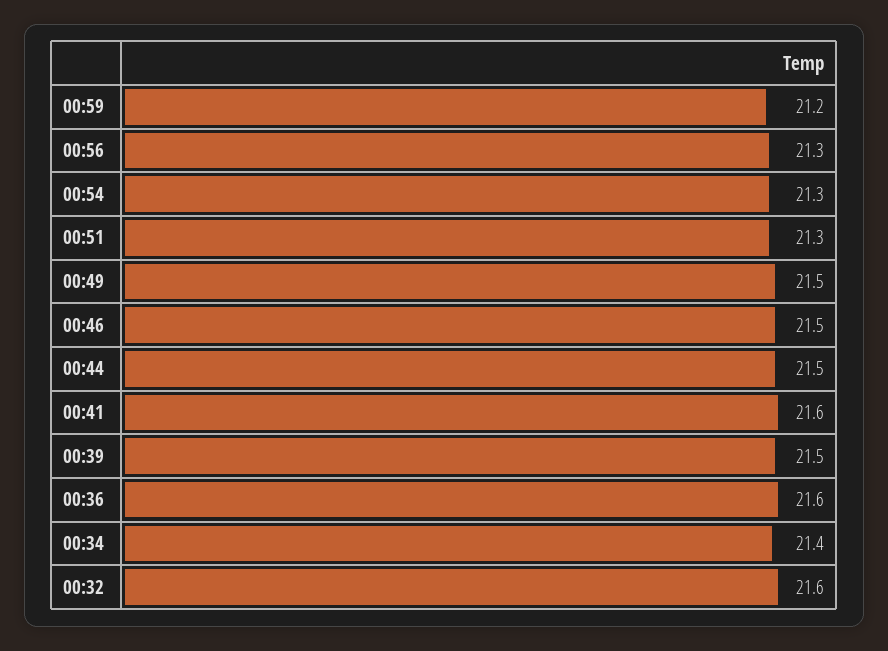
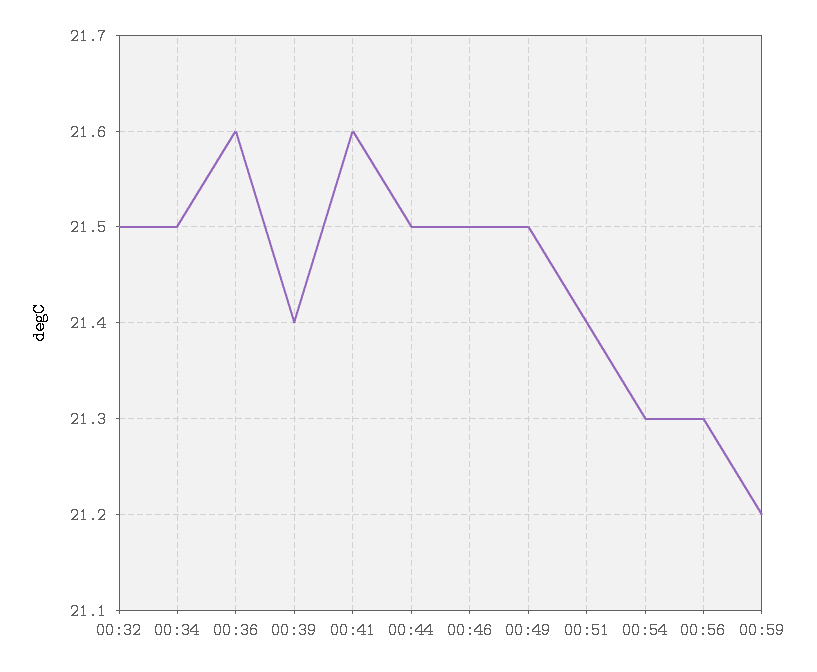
  {
    "00:59": 21.2,
    "00:56": 21.3,
    "00:54": 21.3,
-   "00:51": 21.3,
+   "00:51": 21.4,
    "00:49": 21.5,
    "00:46": 21.5,
    "00:44": 21.5,
    "00:41": 21.6,
-   "00:39": 21.5,
+   "00:39": 21.4,
    "00:36": 21.6,
-   "00:34": 21.4,
+   "00:34": 21.5,
-   "00:32": 21.6
+   "00:32": 21.5
  }

